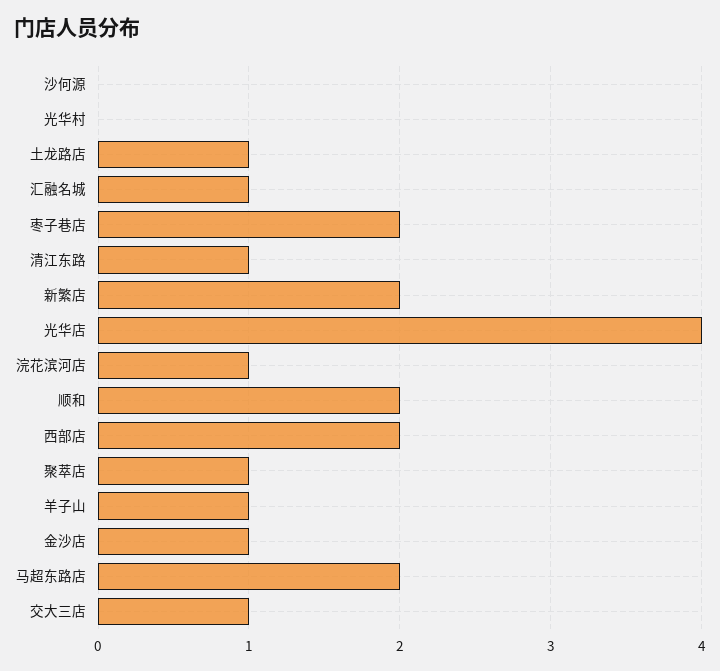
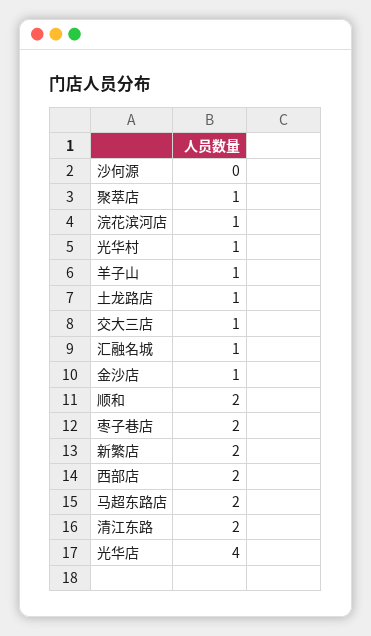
  {
    "沙何源": 0,
-   "光华村": 0,
+   "光华村": 1,
    "土龙路店": 1,
    "汇融名城": 1,
    "枣子巷店": 2,
-   "清江东路": 1,
+   "清江东路": 2,
    "新繁店": 2,
    "光华店": 4,
    "浣花滨河店": 1,
    "顺和": 2,
    "西部店": 2,
    "聚萃店": 1,
    "羊子山": 1,
    "金沙店": 1,
    "马超东路店": 2,
    "交大三店": 1
  }

